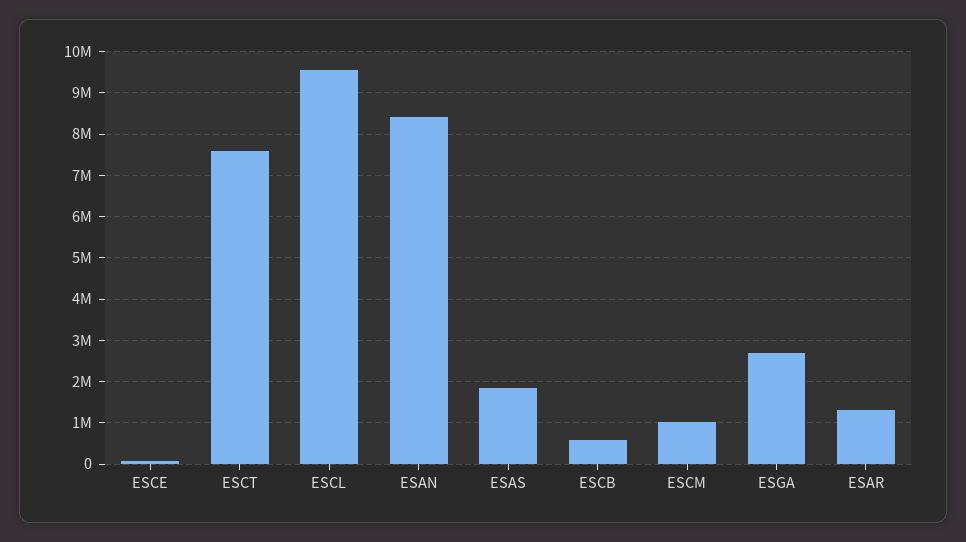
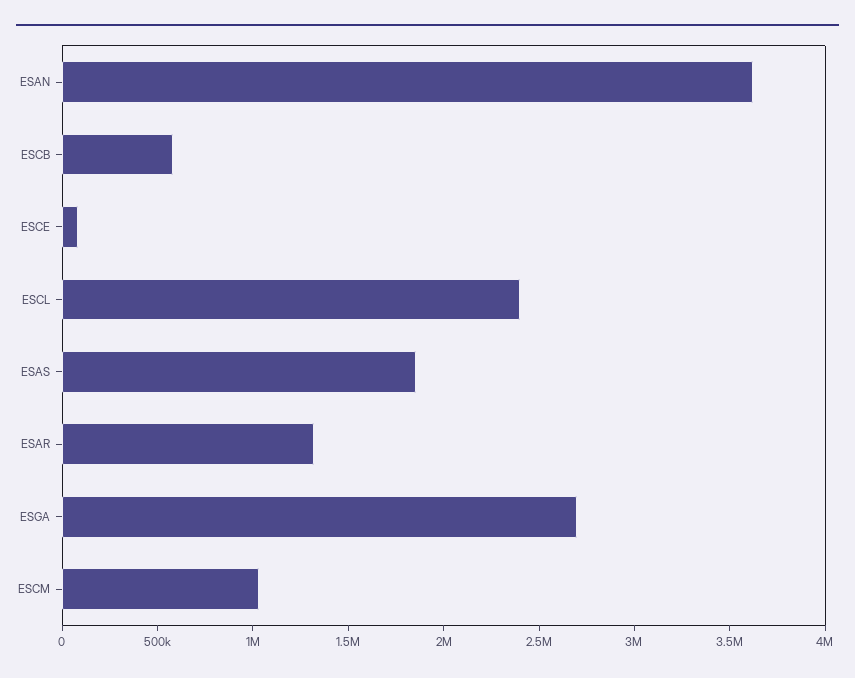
  {
    "ESCE": 100000,
-   "ESCT": 7600000,
-   "ESCL": 9600000,
+   "ESCL": 2400000,
-   "ESAN": 8400000,
+   "ESAN": 3600000,
    "ESAS": 1900000,
    "ESCB": 600000,
    "ESCM": 1000000,
    "ESGA": 2700000,
    "ESAR": 1300000
  }

